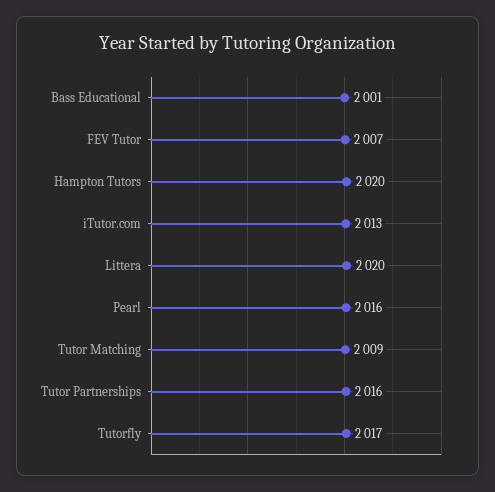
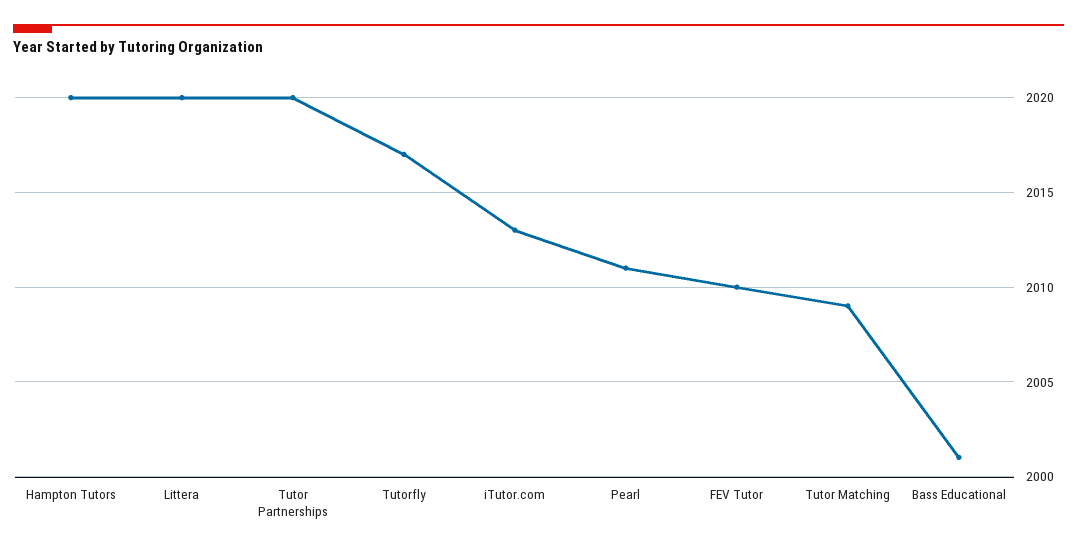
  {
    "Bass Educational": 2001,
-   "FEV Tutor": 2007,
+   "FEV Tutor": 2010,
    "Hampton Tutors": 2020,
    "iTutor.com": 2013,
    "Littera": 2020,
-   "Pearl": 2016,
+   "Pearl": 2011,
    "Tutor Matching": 2009,
-   "Tutor Partnerships": 2016,
+   "Tutor Partnerships": 2020,
    "Tutorfly": 2017
  }

